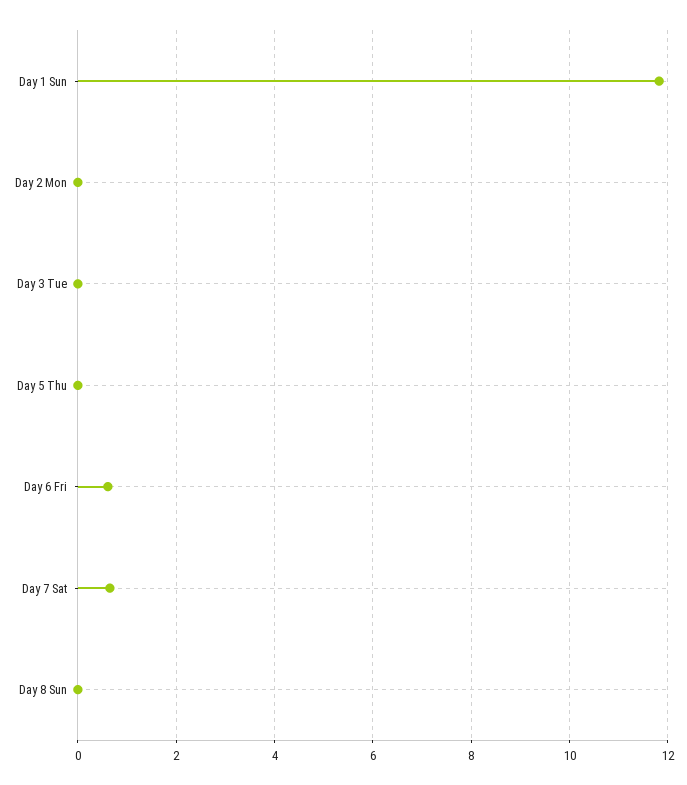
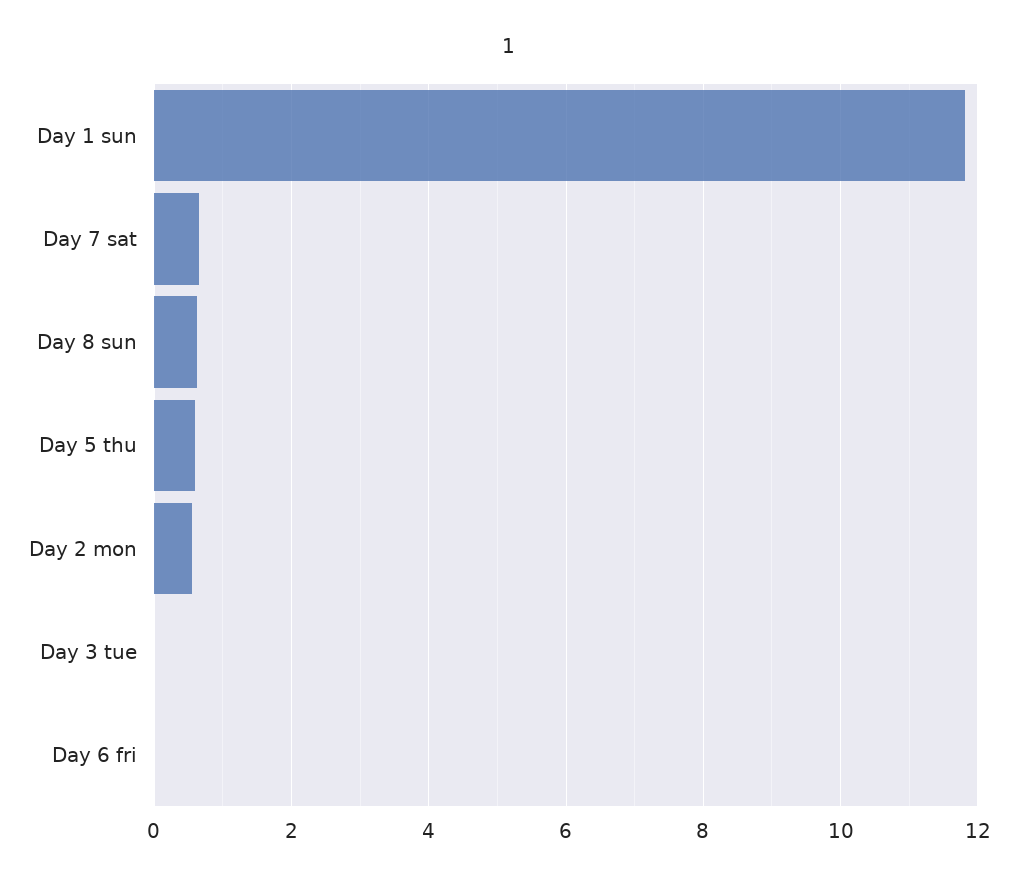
  {
    "Day 1 Sun": 11.8,
-   "Day 2 Mon": 0,
+   "Day 2 Mon": 0.6,
    "Day 3 Tue": 0,
-   "Day 5 Thu": 0,
+   "Day 5 Thu": 0.6,
-   "Day 6 Fri": 0.6,
+   "Day 6 Fri": 0,
    "Day 7 Sat": 0.6,
-   "Day 8 Sun": 0
+   "Day 8 Sun": 0.6
  }

